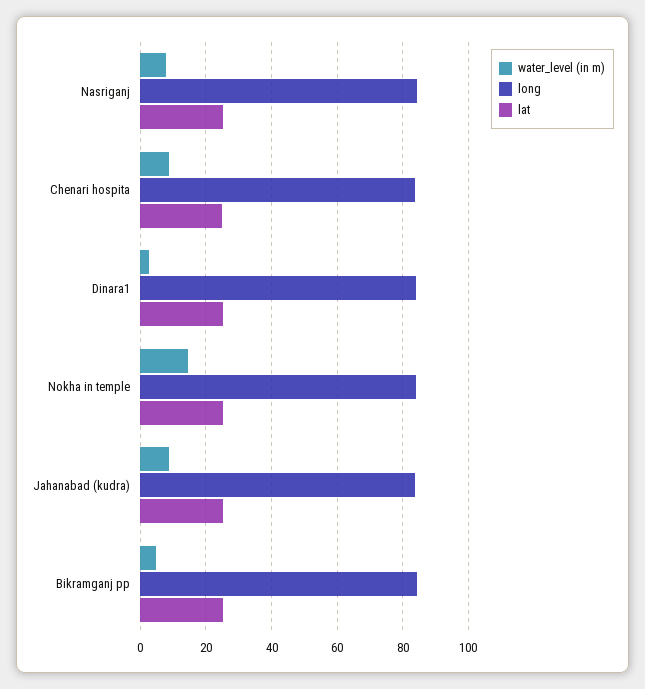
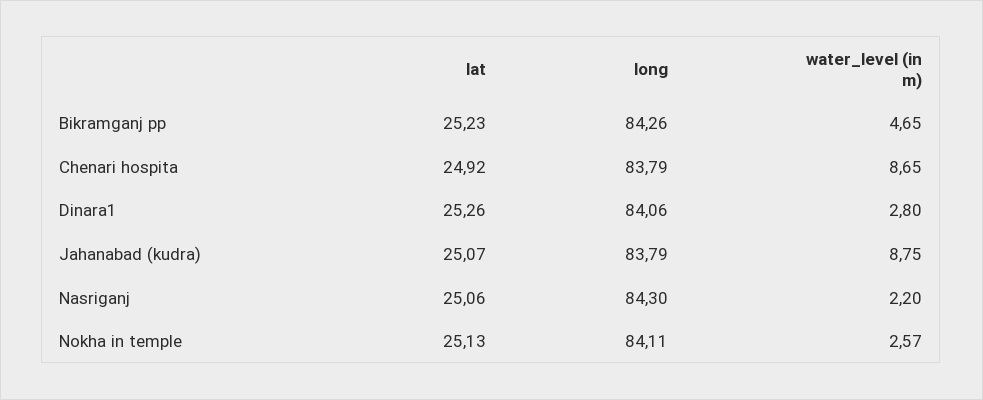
  {
    "water_level (in m)": {
-     "Nasriganj": 8,
+     "Nasriganj": 2.2,
      "Chenari hospita": 8.65,
      "Dinara1": 2.8,
-     "Nokha in temple": 14,
+     "Nokha in temple": 2.57,
      "Jahanabad (kudra)": 8.75,
      "Bikramganj pp": 4.65
    },
    "long": {
      "Nasriganj": 84.3,
      "Chenari hospita": 83.79,
      "Dinara1": 84.06,
      "Nokha in temple": 84.11,
      "Jahanabad (kudra)": 83.79,
      "Bikramganj pp": 84.26
    },
    "lat": {
      "Nasriganj": 25.06,
      "Chenari hospita": 24.92,
      "Dinara1": 25.26,
      "Nokha in temple": 25.13,
      "Jahanabad (kudra)": 25.07,
      "Bikramganj pp": 25.23
    }
  }

